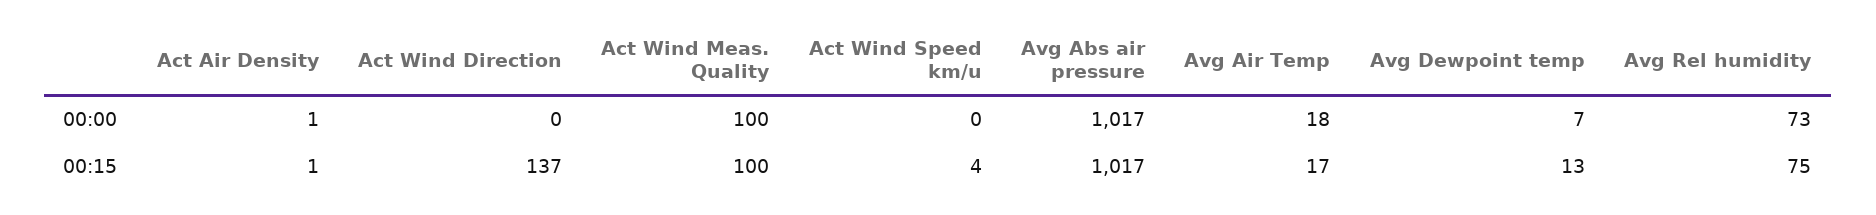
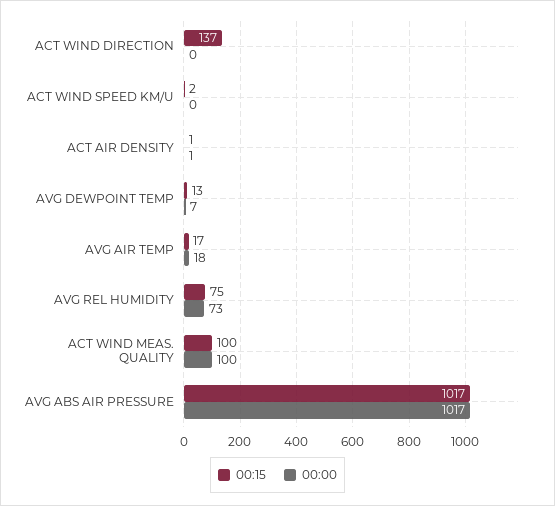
  {
    "00:00": {
      "Act Air Density": 1,
      "Act Wind Direction": 0,
      "Act Wind Meas. Quality": 100,
      "Act Wind Speed km/u": 0,
      "Avg Abs air pressure": 1017,
      "Avg Air Temp": 18,
      "Avg Dewpoint temp": 7,
      "Avg Rel humidity": 73
    },
    "00:15": {
      "Act Air Density": 1,
      "Act Wind Direction": 137,
      "Act Wind Meas. Quality": 100,
-     "Act Wind Speed km/u": 4,
+     "Act Wind Speed km/u": 2,
      "Avg Abs air pressure": 1017,
      "Avg Air Temp": 17,
      "Avg Dewpoint temp": 13,
      "Avg Rel humidity": 75
    }
  }

